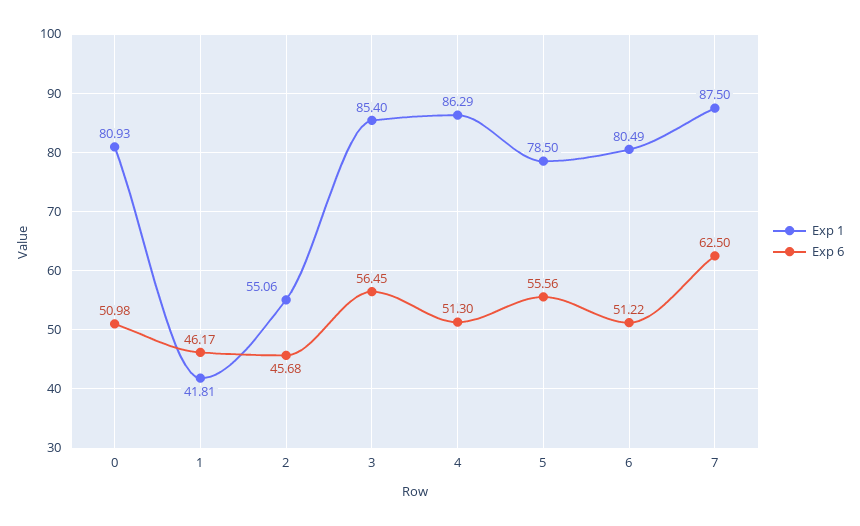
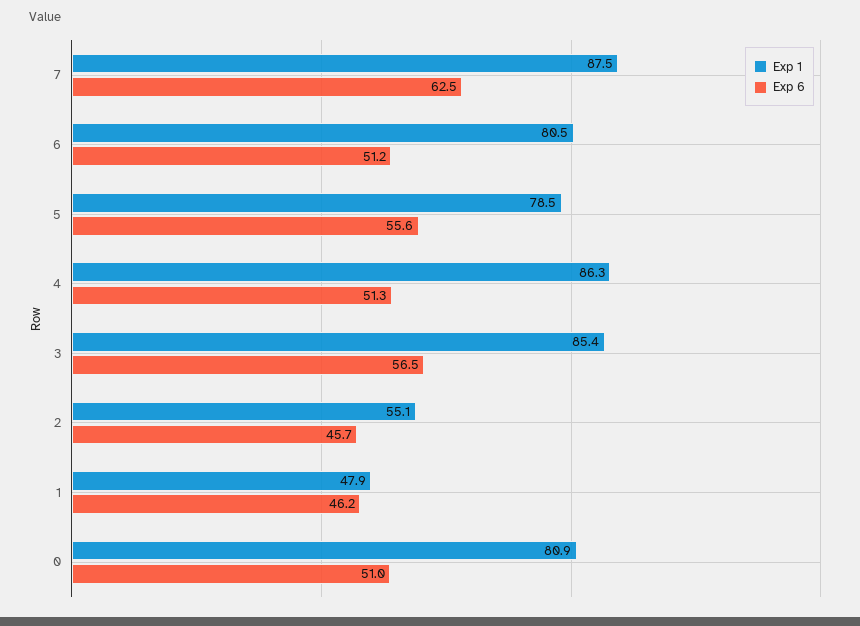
  {
    "Exp 1": {
      "0": 80.93,
-     "1": 41.81,
+     "1": 47.9,
      "2": 55.06,
      "3": 85.4,
      "4": 86.29,
      "5": 78.5,
      "6": 80.49,
      "7": 87.5
    },
    "Exp 6": {
      "0": 50.98,
      "1": 46.17,
      "2": 45.68,
      "3": 56.45,
      "4": 51.3,
      "5": 55.56,
      "6": 51.22,
      "7": 62.5
    }
  }

